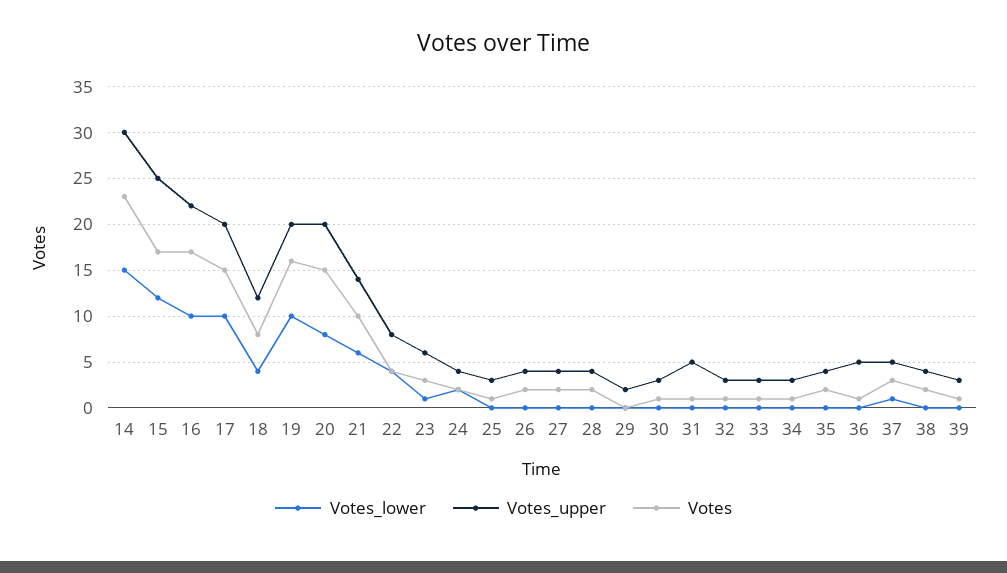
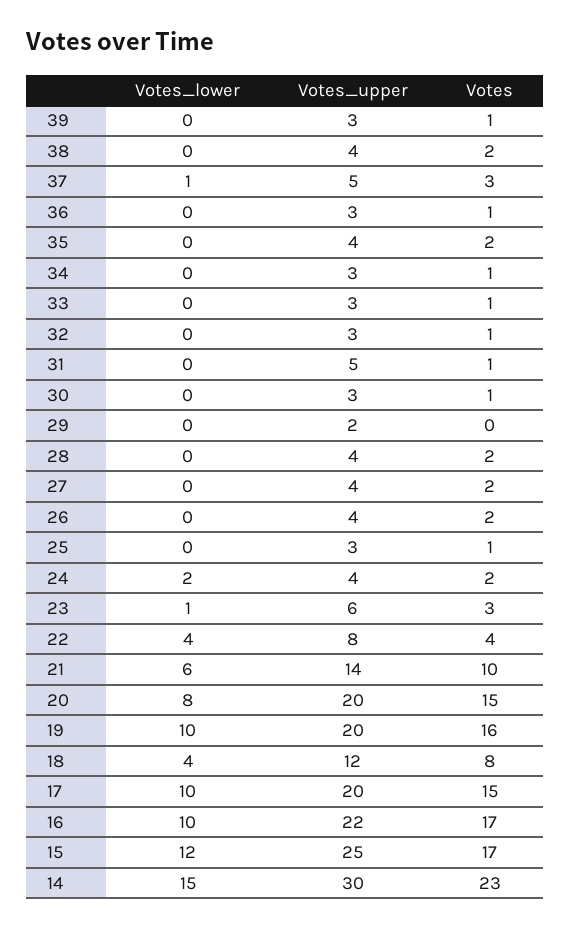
  {
    "Votes_lower": {
      "14": 15,
      "15": 12,
      "16": 10,
      "17": 10,
      "18": 4,
      "19": 10,
      "20": 8,
      "21": 6,
      "22": 4,
      "23": 1,
      "24": 2,
      "25": 0,
      "26": 0,
      "27": 0,
      "28": 0,
      "29": 0,
      "30": 0,
      "31": 0,
      "32": 0,
      "33": 0,
      "34": 0,
      "35": 0,
      "36": 0,
      "37": 1,
      "38": 0,
      "39": 0
    },
    "Votes_upper": {
      "14": 30,
      "15": 25,
      "16": 22,
      "17": 20,
      "18": 12,
      "19": 20,
      "20": 20,
      "21": 14,
      "22": 8,
      "23": 6,
      "24": 4,
      "25": 3,
      "26": 4,
      "27": 4,
      "28": 4,
      "29": 2,
      "30": 3,
      "31": 5,
      "32": 3,
      "33": 3,
      "34": 3,
      "35": 4,
-     "36": 5,
+     "36": 3,
      "37": 5,
      "38": 4,
      "39": 3
    },
    "Votes": {
      "14": 23,
      "15": 17,
      "16": 17,
      "17": 15,
      "18": 8,
      "19": 16,
      "20": 15,
      "21": 10,
      "22": 4,
      "23": 3,
      "24": 2,
      "25": 1,
      "26": 2,
      "27": 2,
      "28": 2,
      "29": 0,
      "30": 1,
      "31": 1,
      "32": 1,
      "33": 1,
      "34": 1,
      "35": 2,
      "36": 1,
      "37": 3,
      "38": 2,
      "39": 1
    }
  }

